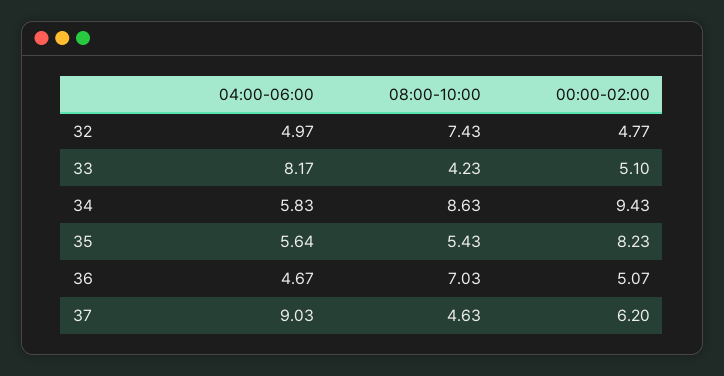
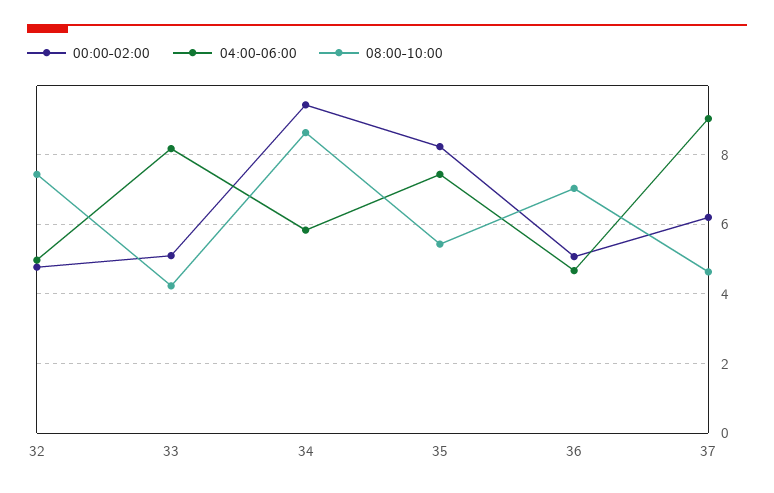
  {
    "04:00-06:00": {
      "32": 4.97,
      "33": 8.17,
      "34": 5.83,
-     "35": 5.64,
+     "35": 7.4,
      "36": 4.67,
      "37": 9.03
    },
    "08:00-10:00": {
      "32": 7.43,
      "33": 4.23,
      "34": 8.63,
      "35": 5.43,
      "36": 7.03,
      "37": 4.63
    },
    "00:00-02:00": {
      "32": 4.77,
      "33": 5.1,
      "34": 9.43,
      "35": 8.23,
      "36": 5.07,
      "37": 6.2
    }
  }

